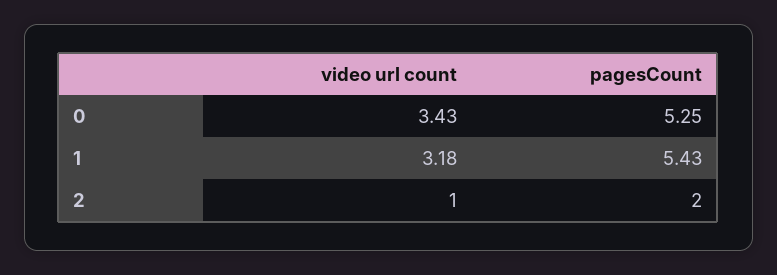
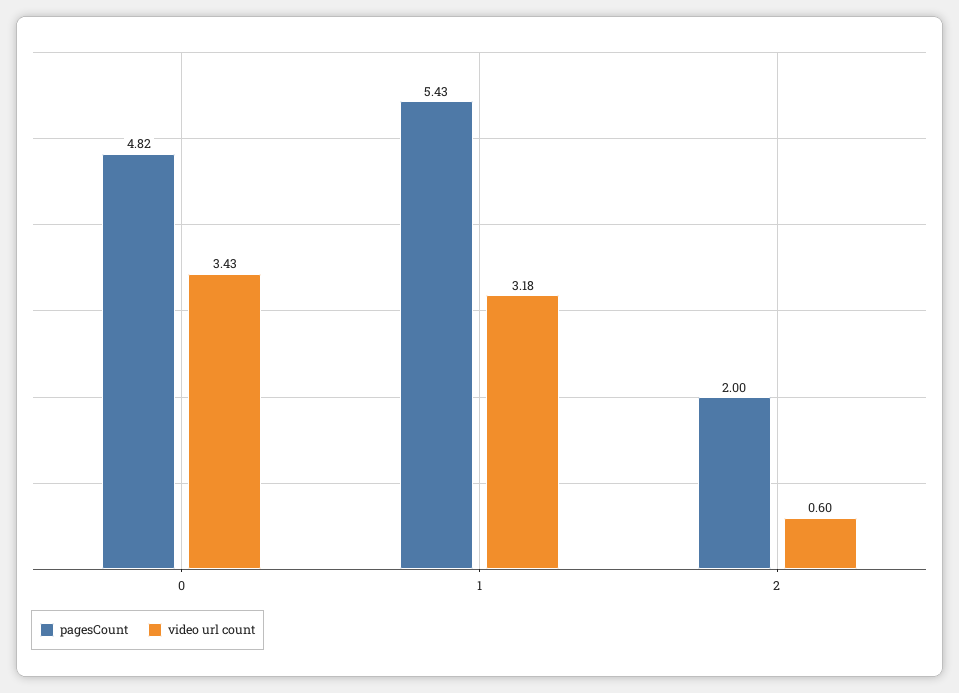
  {
    "video url count": {
      "0": 3.43,
      "1": 3.18,
-     "2": 1
+     "2": 0.6
    },
    "pagesCount": {
-     "0": 5.25,
+     "0": 4.82,
      "1": 5.43,
      "2": 2
    }
  }

